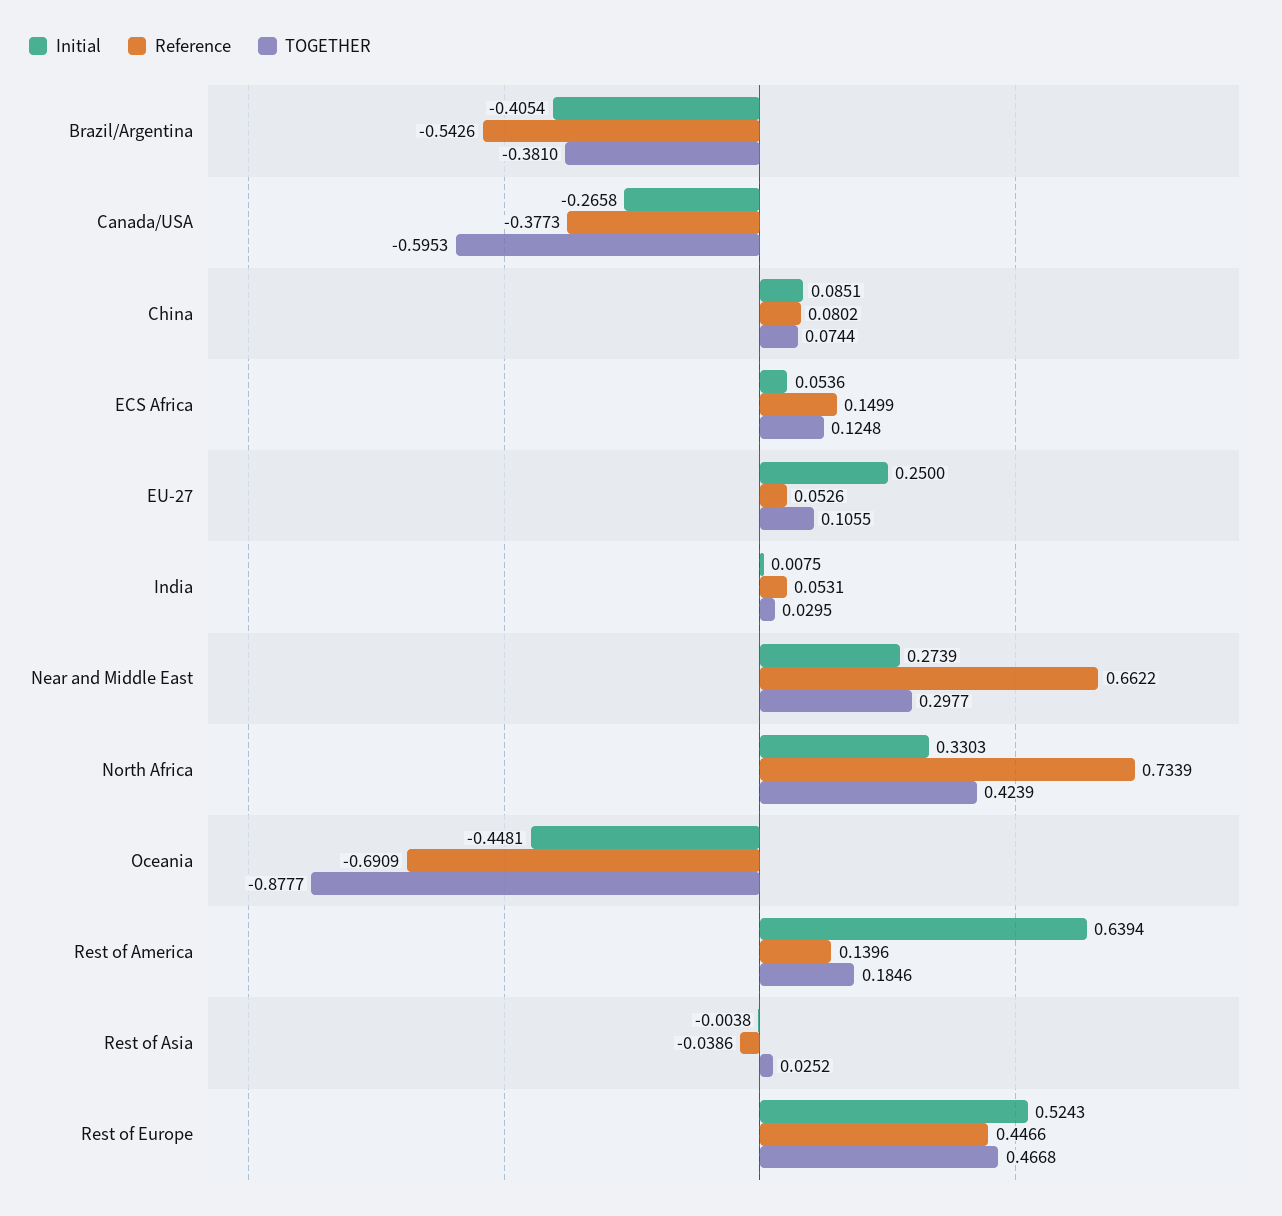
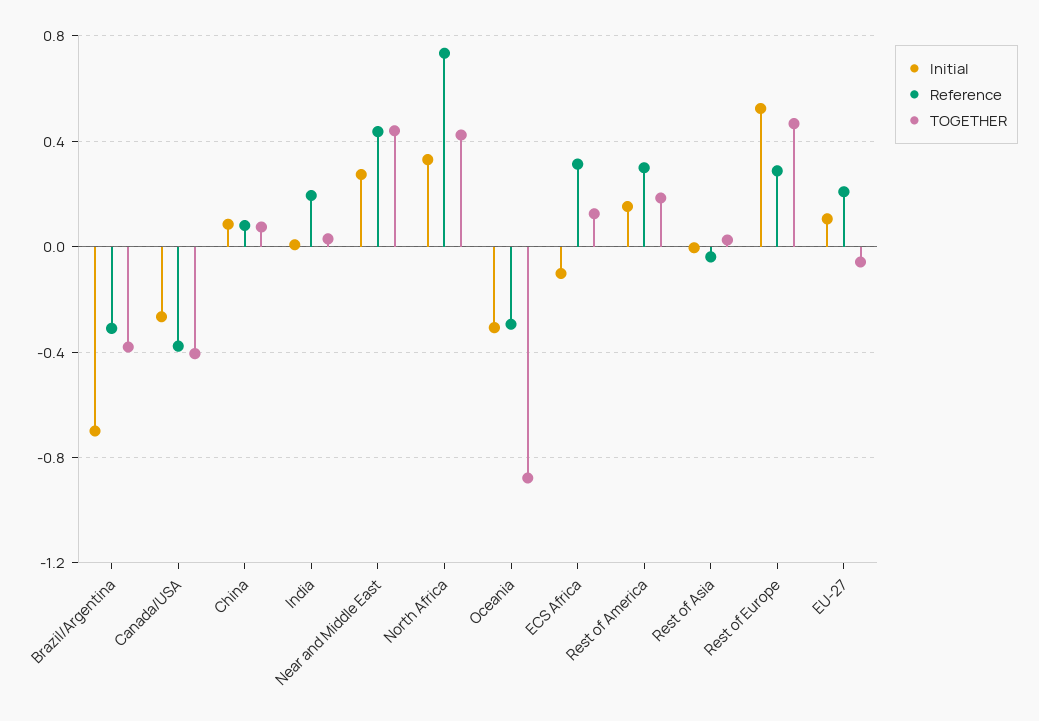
  {
    "Initial": {
-     "Brazil/Argentina": -0.4054,
+     "Brazil/Argentina": -0.7,
      "Canada/USA": -0.2658,
      "China": 0.0851,
-     "ECS Africa": 0.0536,
+     "ECS Africa": -0.1,
-     "EU-27": 0.25,
+     "EU-27": 0.1,
      "India": 0.0075,
      "Near and Middle East": 0.2739,
      "North Africa": 0.3303,
-     "Oceania": -0.4481,
+     "Oceania": -0.3,
-     "Rest of America": 0.6394,
+     "Rest of America": 0.15,
      "Rest of Asia": -0.0038,
      "Rest of Europe": 0.5243
    },
    "Reference": {
-     "Brazil/Argentina": -0.5426,
+     "Brazil/Argentina": -0.3,
      "Canada/USA": -0.3773,
      "China": 0.0802,
-     "ECS Africa": 0.1499,
+     "ECS Africa": 0.3,
-     "EU-27": 0.0526,
+     "EU-27": 0.2,
-     "India": 0.0531,
+     "India": 0.2,
-     "Near and Middle East": 0.6622,
+     "Near and Middle East": 0.45,
      "North Africa": 0.7339,
-     "Oceania": -0.6909,
+     "Oceania": -0.3,
-     "Rest of America": 0.1396,
+     "Rest of America": 0.3,
      "Rest of Asia": -0.0386,
-     "Rest of Europe": 0.4466
+     "Rest of Europe": 0.3
    },
    "TOGETHER": {
      "Brazil/Argentina": -0.381,
-     "Canada/USA": -0.5953,
+     "Canada/USA": -0.4,
      "China": 0.0744,
      "ECS Africa": 0.1248,
-     "EU-27": 0.1055,
+     "EU-27": -0.05,
      "India": 0.0295,
-     "Near and Middle East": 0.2977,
+     "Near and Middle East": 0.45,
      "North Africa": 0.4239,
      "Oceania": -0.8777,
      "Rest of America": 0.1846,
      "Rest of Asia": 0.0252,
      "Rest of Europe": 0.4668
    }
  }

